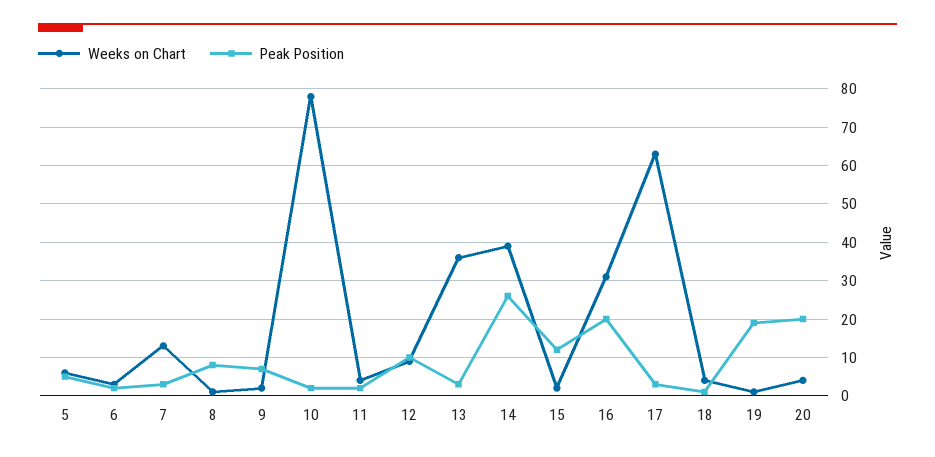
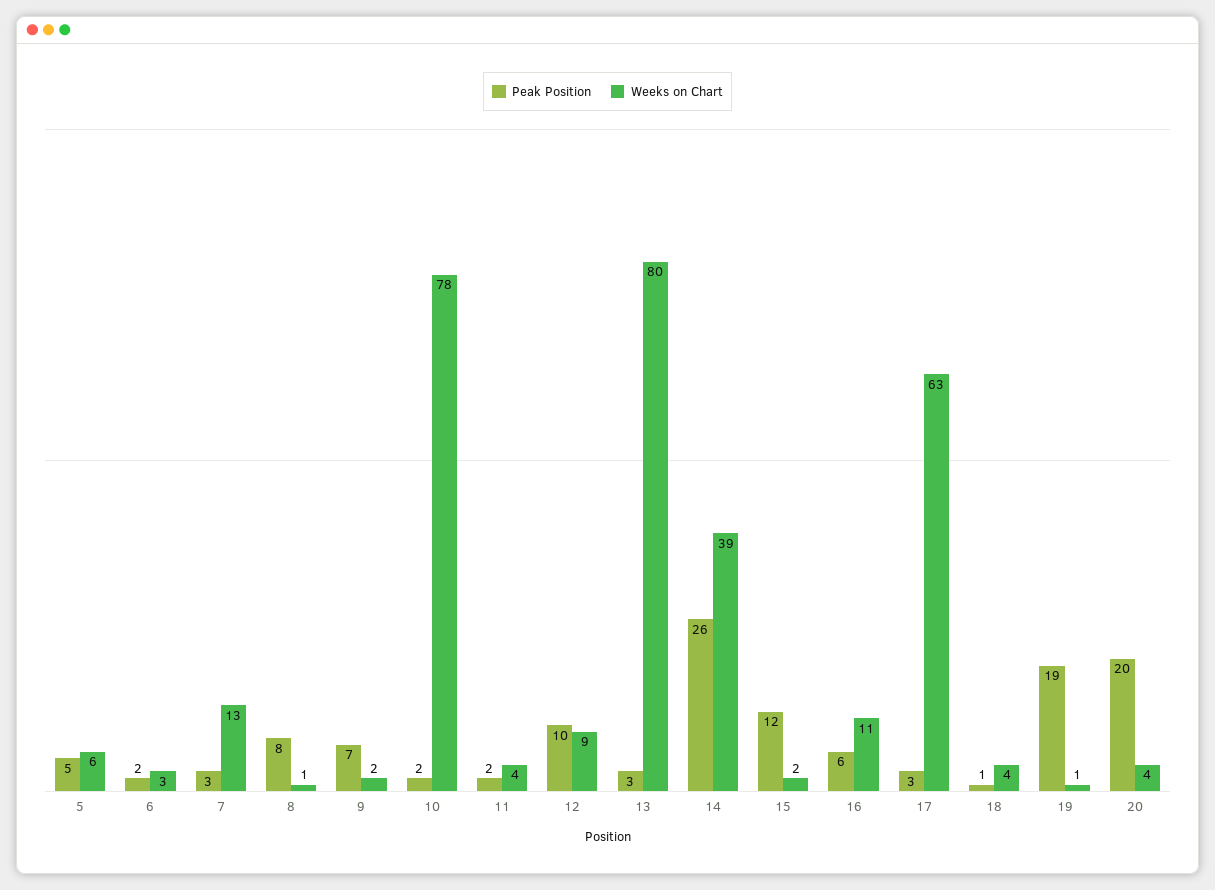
  {
    "Weeks on Chart": {
      "5": 6,
      "6": 3,
      "7": 13,
      "8": 1,
      "9": 2,
      "10": 78,
      "11": 4,
      "12": 9,
-     "13": 35,
+     "13": 80,
      "14": 39,
      "15": 2,
-     "16": 30,
+     "16": 11,
      "17": 63,
      "18": 4,
      "19": 1,
      "20": 4
    },
    "Peak Position": {
      "5": 5,
      "6": 2,
      "7": 3,
      "8": 8,
      "9": 7,
      "10": 2,
      "11": 2,
      "12": 10,
      "13": 3,
      "14": 26,
      "15": 12,
-     "16": 20,
+     "16": 6,
      "17": 3,
      "18": 1,
      "19": 19,
      "20": 20
    }
  }

